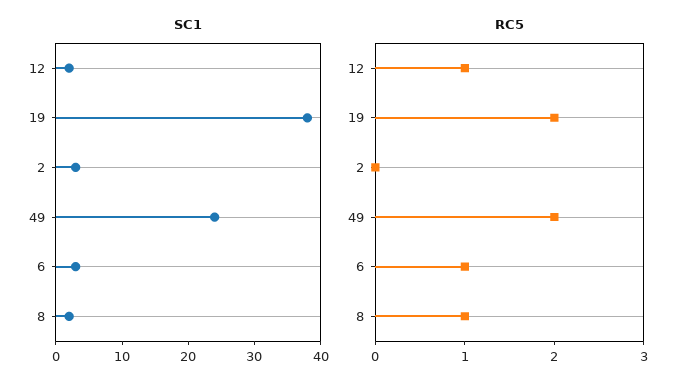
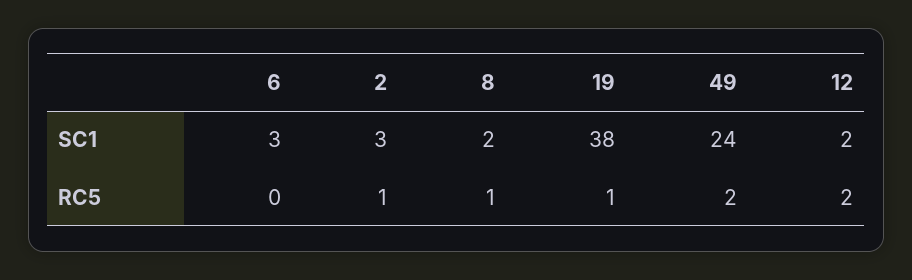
  {
    "SC1": {
      "12": 2,
      "19": 38,
      "2": 3,
      "49": 24,
      "6": 3,
      "8": 2
    },
    "RC5": {
-     "12": 1,
+     "12": 2,
-     "19": 2,
+     "19": 1,
-     "2": 0,
+     "2": 1,
      "49": 2,
-     "6": 1,
+     "6": 0,
      "8": 1
    }
  }

